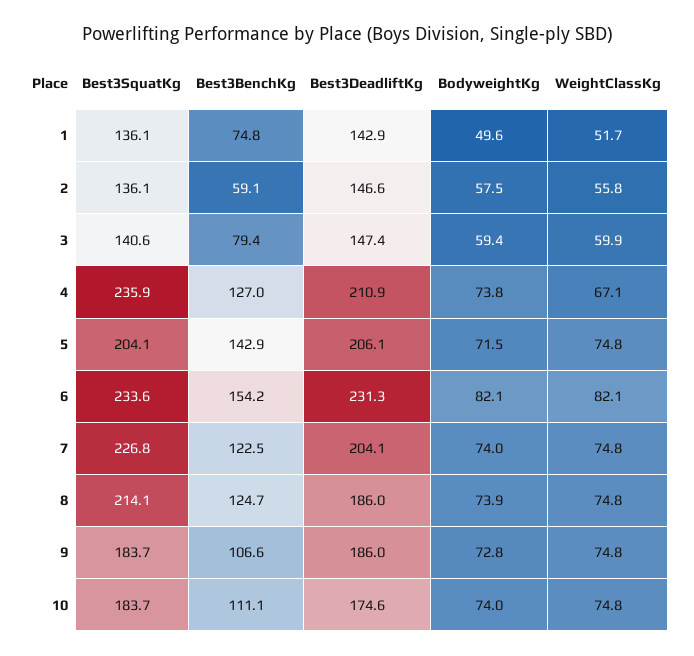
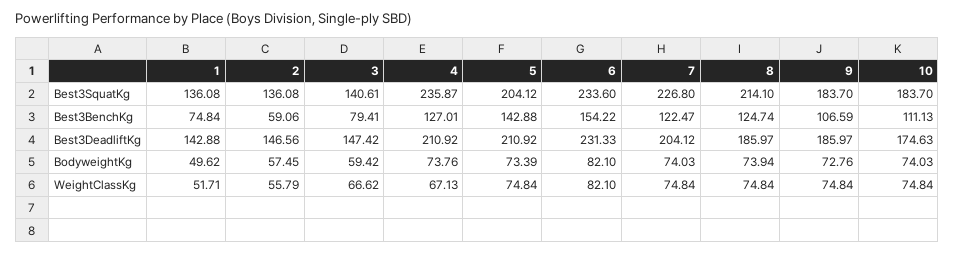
  {
    "Best3SquatKg": {
      "1": 136.08,
      "2": 136.08,
      "3": 140.61,
      "4": 235.87,
      "5": 204.12,
      "6": 233.6,
      "7": 226.8,
      "8": 214.1,
      "9": 183.7,
      "10": 183.7
    },
    "Best3BenchKg": {
      "1": 74.84,
      "2": 59.06,
      "3": 79.41,
      "4": 127.01,
      "5": 142.88,
      "6": 154.22,
      "7": 122.47,
      "8": 124.74,
      "9": 106.59,
      "10": 111.13
    },
    "Best3DeadliftKg": {
      "1": 142.88,
      "2": 146.56,
      "3": 147.42,
      "4": 210.92,
-     "5": 206.1,
+     "5": 210.92,
      "6": 231.33,
      "7": 204.12,
      "8": 185.97,
      "9": 185.97,
      "10": 174.63
    },
    "BodyweightKg": {
      "1": 49.62,
      "2": 57.45,
      "3": 59.42,
      "4": 73.76,
-     "5": 71.5,
+     "5": 73.39,
      "6": 82.1,
      "7": 74.03,
      "8": 73.94,
      "9": 72.76,
      "10": 74.03
    },
    "WeightClassKg": {
      "1": 51.71,
      "2": 55.79,
-     "3": 59.9,
+     "3": 66.62,
      "4": 67.13,
      "5": 74.84,
      "6": 82.1,
      "7": 74.84,
      "8": 74.84,
      "9": 74.84,
      "10": 74.84
    }
  }

